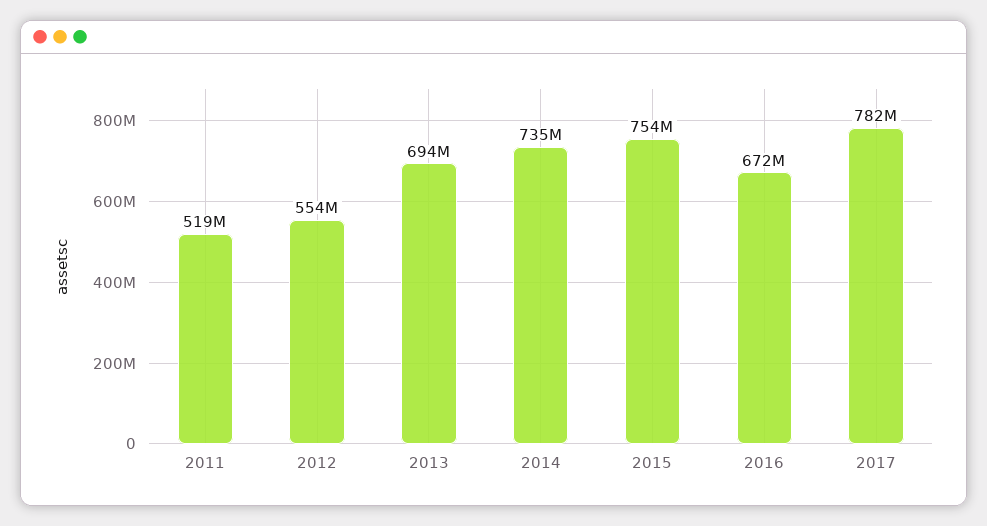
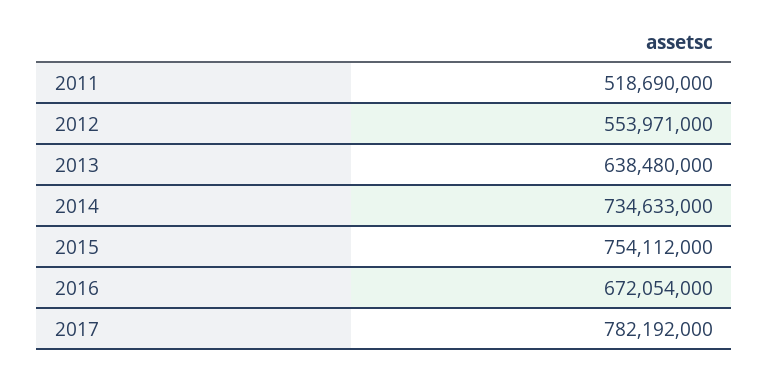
  {
    "2011": 518690000,
    "2012": 553971000,
-   "2013": 694000000,
+   "2013": 638480000,
    "2014": 734633000,
    "2015": 754112000,
    "2016": 672054000,
    "2017": 782192000
  }

